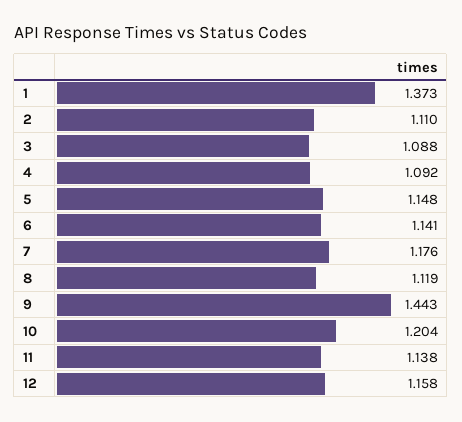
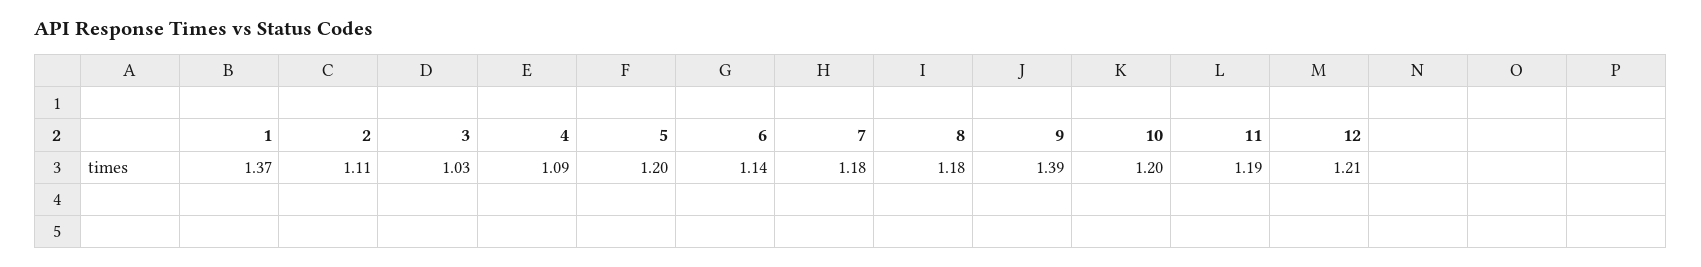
  {
    "1": 1.373,
    "2": 1.11,
-   "3": 1.088,
+   "3": 1.03,
    "4": 1.092,
-   "5": 1.148,
+   "5": 1.2,
    "6": 1.141,
    "7": 1.176,
-   "8": 1.119,
+   "8": 1.18,
-   "9": 1.443,
+   "9": 1.39,
    "10": 1.204,
-   "11": 1.138,
+   "11": 1.19,
-   "12": 1.158
+   "12": 1.21
  }

